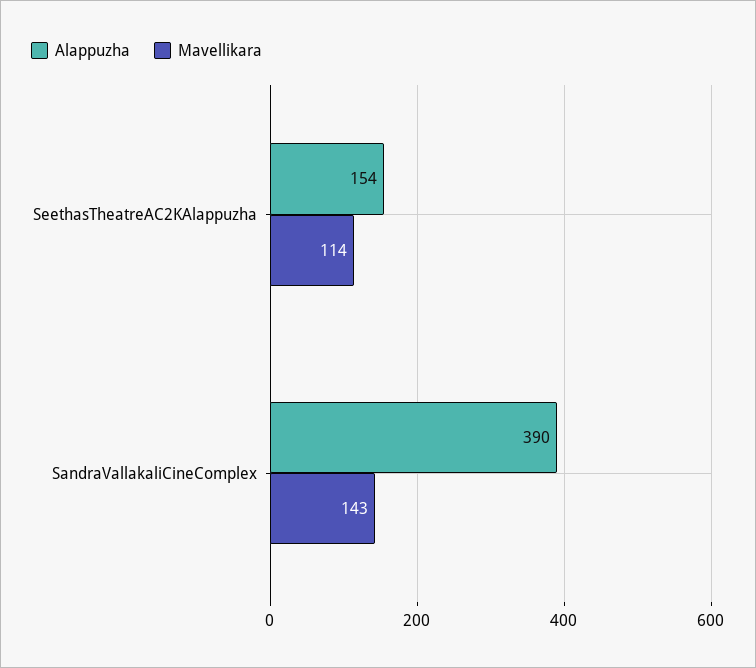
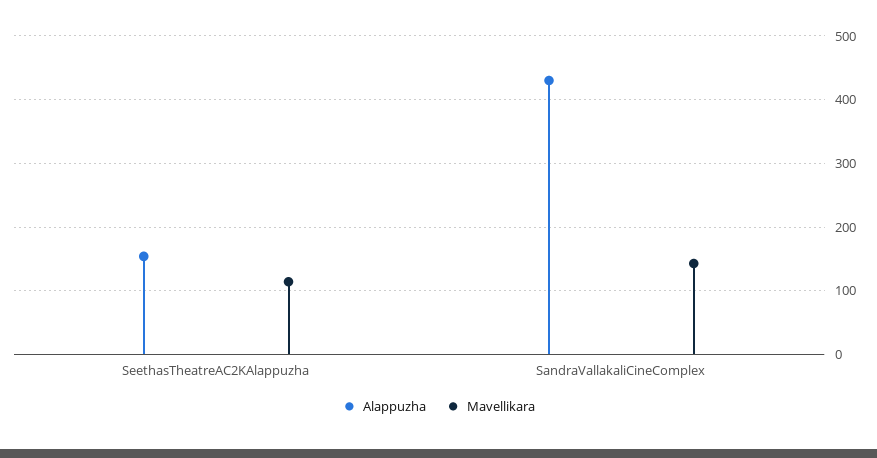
  {
    "Alappuzha": {
      "SeethasTheatreAC2KAlappuzha": 154,
-     "SandraVallakaliCineComplex": 390
+     "SandraVallakaliCineComplex": 430
    },
    "Mavellikara": {
      "SeethasTheatreAC2KAlappuzha": 114,
      "SandraVallakaliCineComplex": 143
    }
  }

